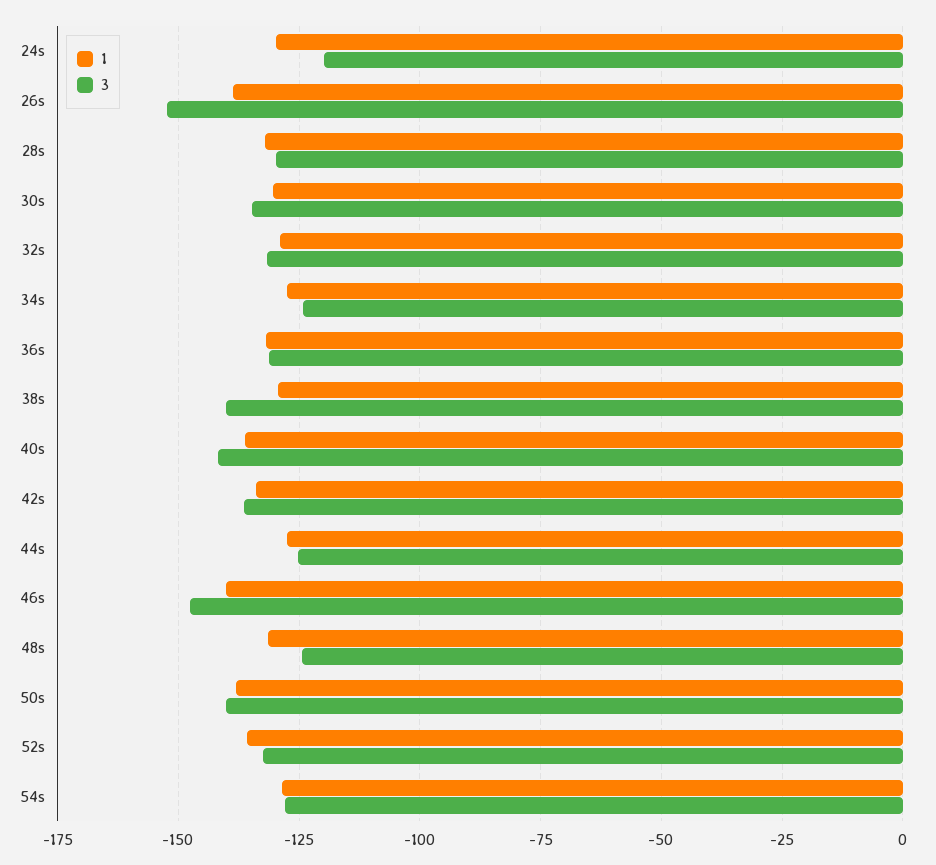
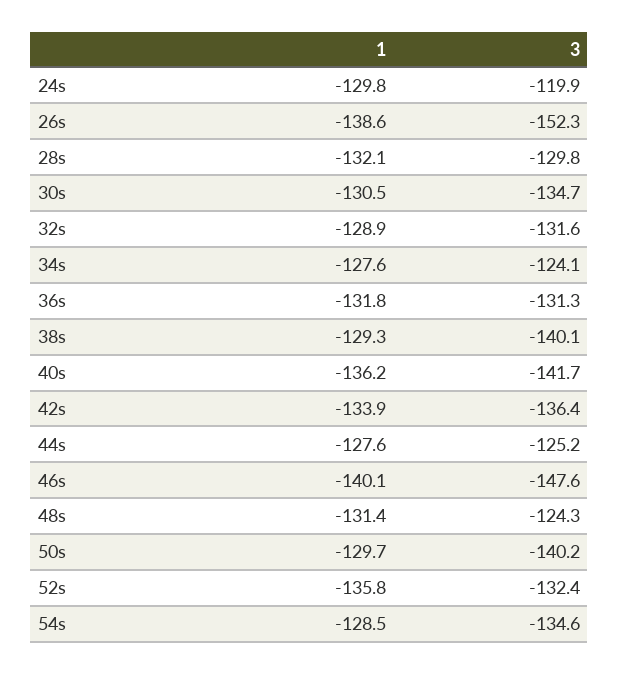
  {
    "1": {
      "24s": -129.8,
      "26s": -138.6,
      "28s": -132.1,
      "30s": -130.5,
      "32s": -128.9,
      "34s": -127.6,
      "36s": -131.8,
      "38s": -129.3,
      "40s": -136.2,
      "42s": -133.9,
      "44s": -127.6,
      "46s": -140.1,
      "48s": -131.4,
-     "50s": -137.5,
+     "50s": -129.7,
      "52s": -135.8,
      "54s": -128.5
    },
    "3": {
      "24s": -119.9,
      "26s": -152.3,
      "28s": -129.8,
      "30s": -134.7,
      "32s": -131.6,
      "34s": -124.1,
      "36s": -131.3,
      "38s": -140.1,
      "40s": -141.7,
      "42s": -136.4,
      "44s": -125.2,
      "46s": -147.6,
      "48s": -124.3,
      "50s": -140.2,
      "52s": -132.4,
-     "54s": -127.5
+     "54s": -134.6
    }
  }

